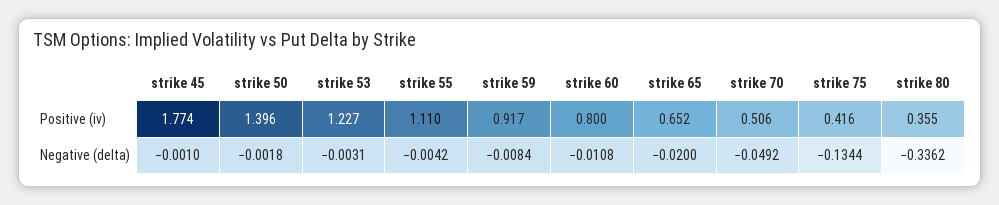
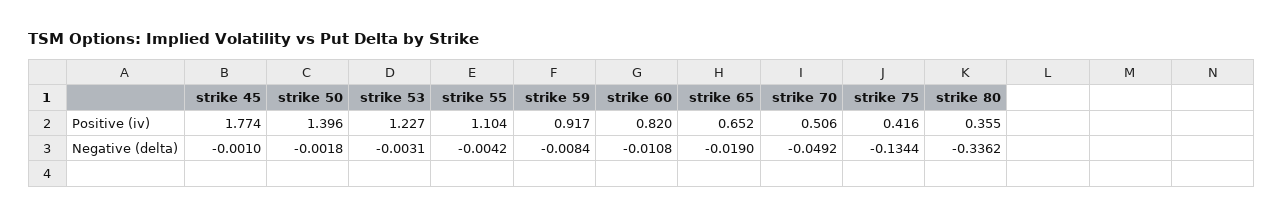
  {
    "strike 45": {
      "Positive (iv)": 1.774,
      "Negative (delta)": -0.001
    },
    "strike 50": {
      "Positive (iv)": 1.396,
      "Negative (delta)": -0.0018
    },
    "strike 53": {
      "Positive (iv)": 1.227,
      "Negative (delta)": -0.0031
    },
    "strike 55": {
-     "Positive (iv)": 1.11,
+     "Positive (iv)": 1.104,
      "Negative (delta)": -0.0042
    },
    "strike 59": {
      "Positive (iv)": 0.917,
      "Negative (delta)": -0.0084
    },
    "strike 60": {
-     "Positive (iv)": 0.8,
+     "Positive (iv)": 0.82,
      "Negative (delta)": -0.0108
    },
    "strike 65": {
      "Positive (iv)": 0.652,
-     "Negative (delta)": -0.02
+     "Negative (delta)": -0.019
    },
    "strike 70": {
      "Positive (iv)": 0.506,
      "Negative (delta)": -0.0492
    },
    "strike 75": {
      "Positive (iv)": 0.416,
      "Negative (delta)": -0.1344
    },
    "strike 80": {
      "Positive (iv)": 0.355,
      "Negative (delta)": -0.3362
    }
  }

